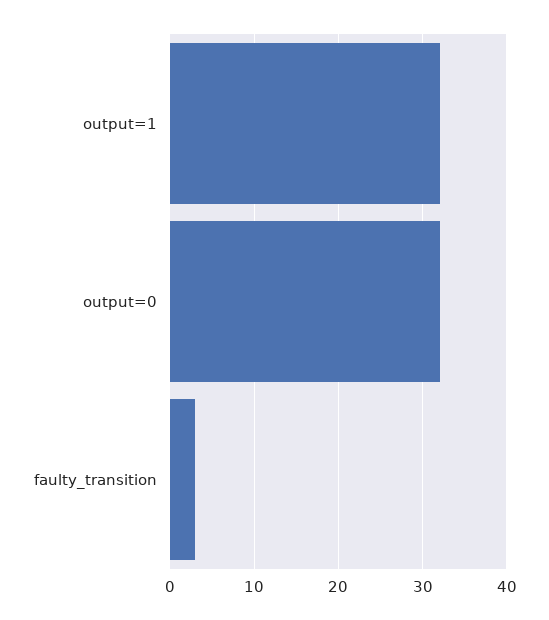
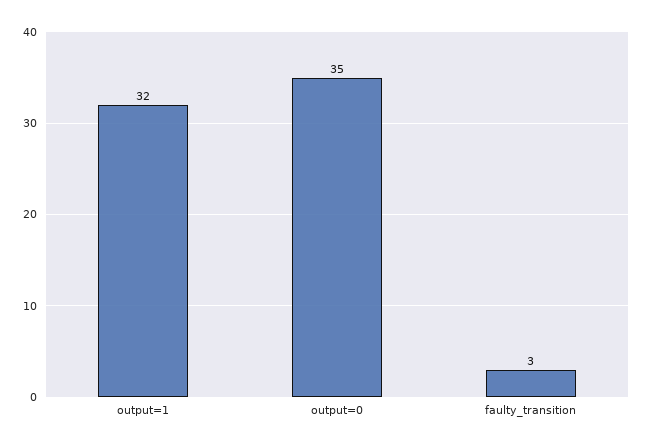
  {
    "output=1": 32,
-   "output=0": 32,
+   "output=0": 35,
    "faulty_transition": 3
  }

